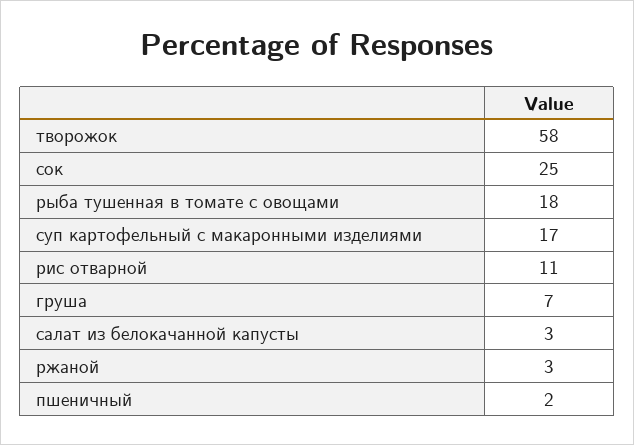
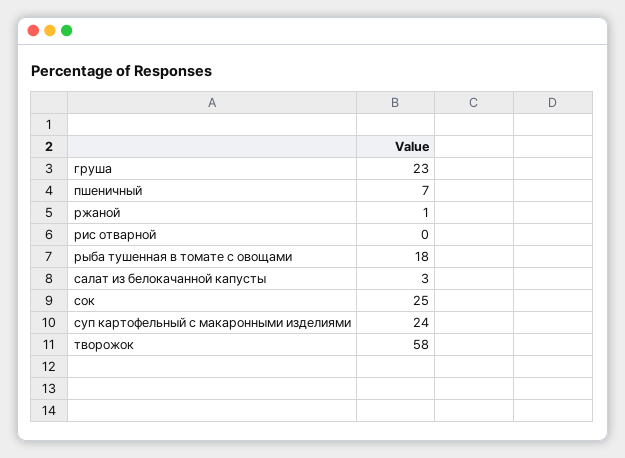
  {
    "творожок": 58,
    "сок": 25,
    "рыба тушенная в томате с овощами": 18,
-   "суп картофельный с макаронными изделиями": 17,
+   "суп картофельный с макаронными изделиями": 24,
-   "рис отварной": 11,
+   "рис отварной": 0,
-   "груша": 7,
+   "груша": 23,
    "салат из белокачанной капусты": 3,
-   "ржаной": 3,
+   "ржаной": 1,
-   "пшеничный": 2
+   "пшеничный": 7
  }

